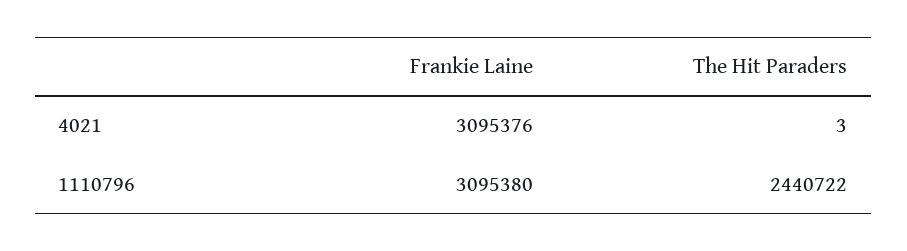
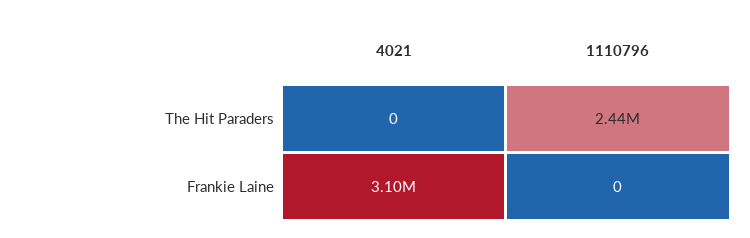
  {
    "Frankie Laine": {
      "4021": 3095376,
-     "1110796": 3095380
+     "1110796": 0
    },
    "The Hit Paraders": {
-     "4021": 3,
+     "4021": 0,
      "1110796": 2440722
    }
  }

